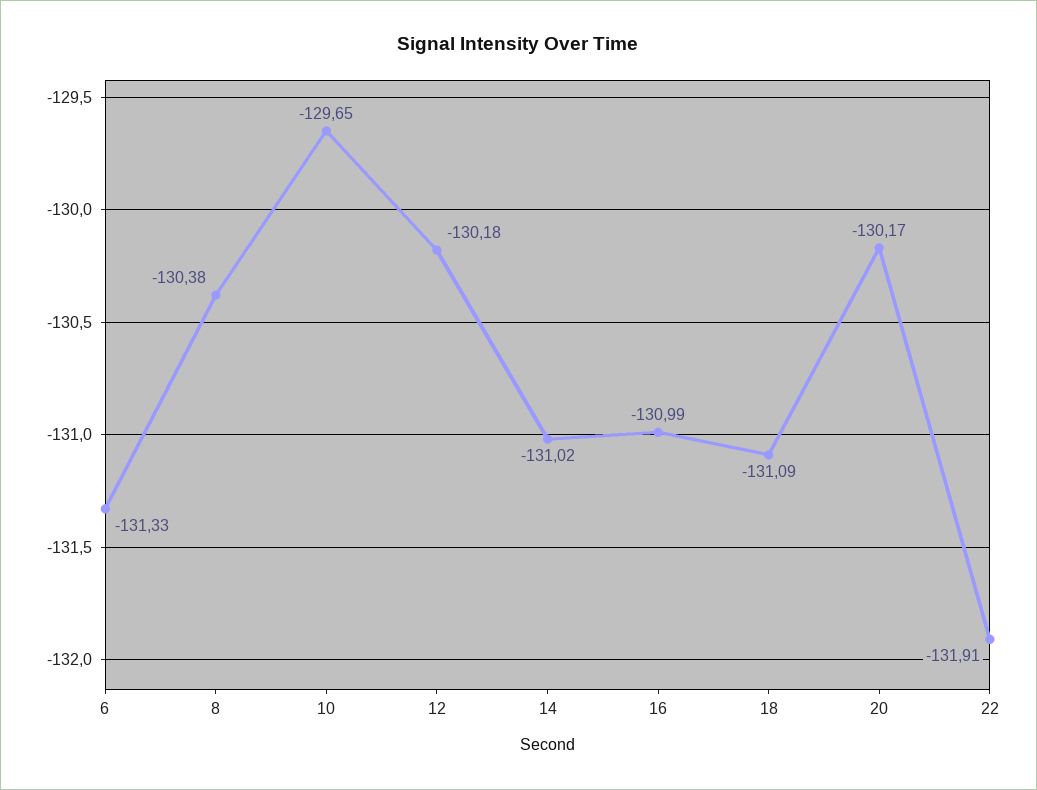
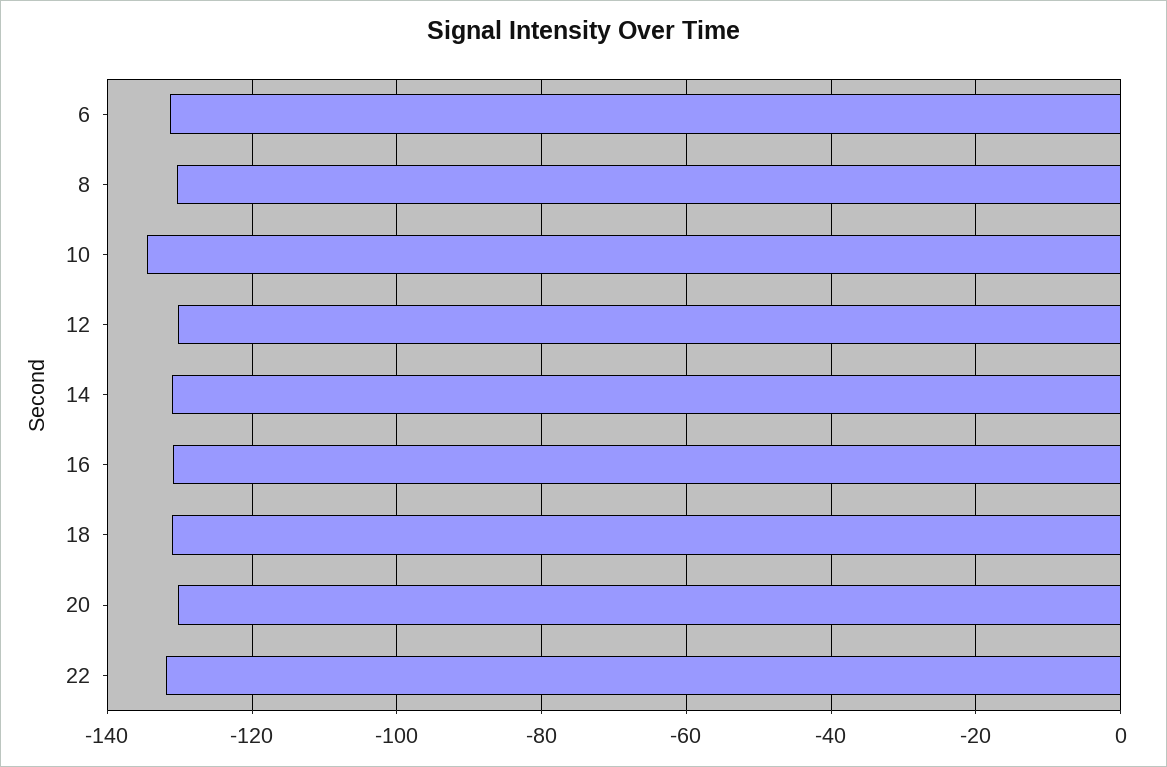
  {
    "6": -131.33,
    "8": -130.38,
-   "10": -129.65,
+   "10": -134,
    "12": -130.18,
    "14": -131.02,
    "16": -130.99,
    "18": -131.09,
    "20": -130.17,
    "22": -131.91
  }

